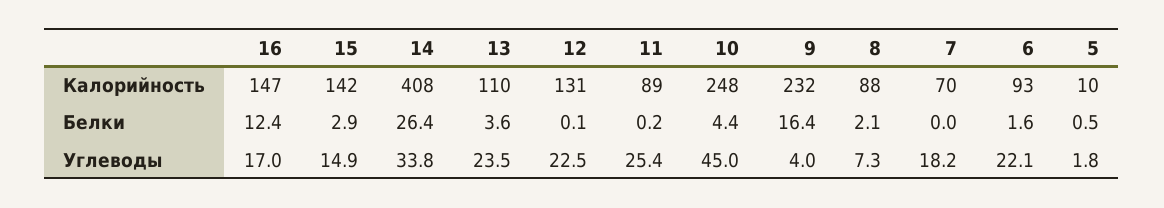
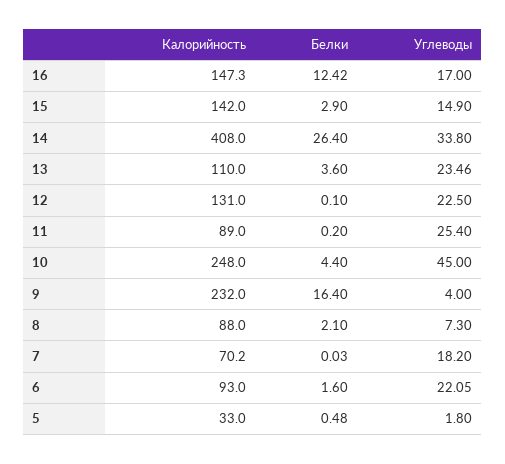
  {
    "16": {
      "Калорийность": 147.3,
      "Белки": 12.42,
      "Углеводы": 17
    },
    "15": {
      "Калорийность": 142,
      "Белки": 2.9,
      "Углеводы": 14.9
    },
    "14": {
      "Калорийность": 408,
      "Белки": 26.4,
      "Углеводы": 33.8
    },
    "13": {
      "Калорийность": 110,
      "Белки": 3.6,
      "Углеводы": 23.46
    },
    "12": {
      "Калорийность": 131,
      "Белки": 0.1,
      "Углеводы": 22.5
    },
    "11": {
      "Калорийность": 89,
      "Белки": 0.2,
      "Углеводы": 25.4
    },
    "10": {
      "Калорийность": 248,
      "Белки": 4.4,
      "Углеводы": 45
    },
    "9": {
      "Калорийность": 232,
      "Белки": 16.4,
      "Углеводы": 4
    },
    "8": {
      "Калорийность": 88,
      "Белки": 2.1,
      "Углеводы": 7.3
    },
    "7": {
      "Калорийность": 70.2,
      "Белки": 0.03,
      "Углеводы": 18.2
    },
    "6": {
      "Калорийность": 93,
      "Белки": 1.6,
      "Углеводы": 22.05
    },
    "5": {
-     "Калорийность": 10,
+     "Калорийность": 33,
      "Белки": 0.48,
      "Углеводы": 1.8
    }
  }

